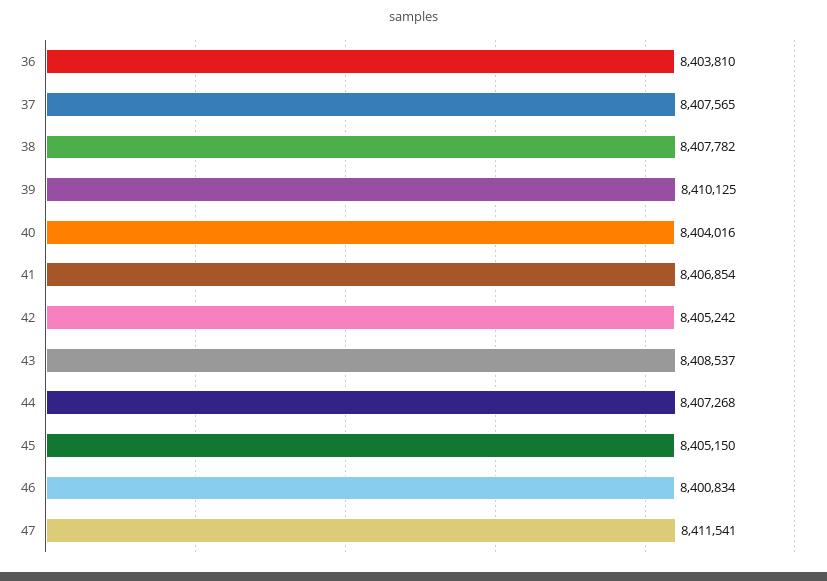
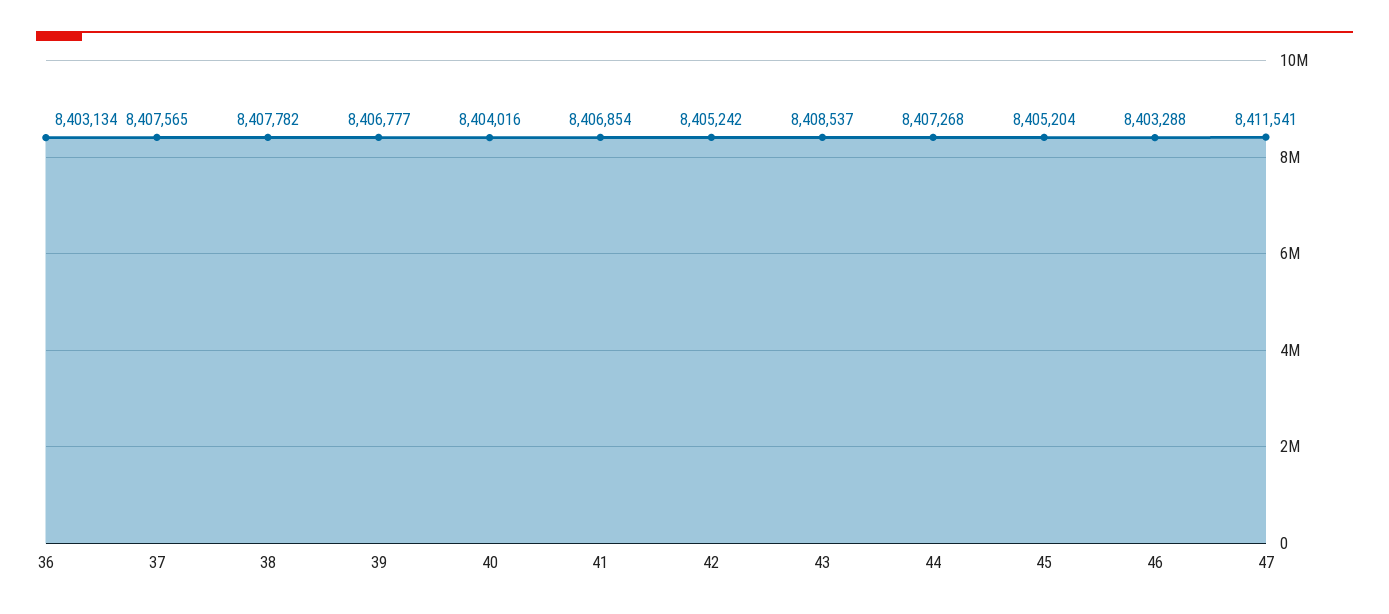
  {
-   "36": 8403810,
+   "36": 8403134,
    "37": 8407565,
    "38": 8407782,
-   "39": 8410125,
+   "39": 8406777,
    "40": 8404016,
    "41": 8406854,
    "42": 8405242,
    "43": 8408537,
    "44": 8407268,
-   "45": 8405150,
+   "45": 8405204,
-   "46": 8400834,
+   "46": 8403288,
    "47": 8411541
  }

